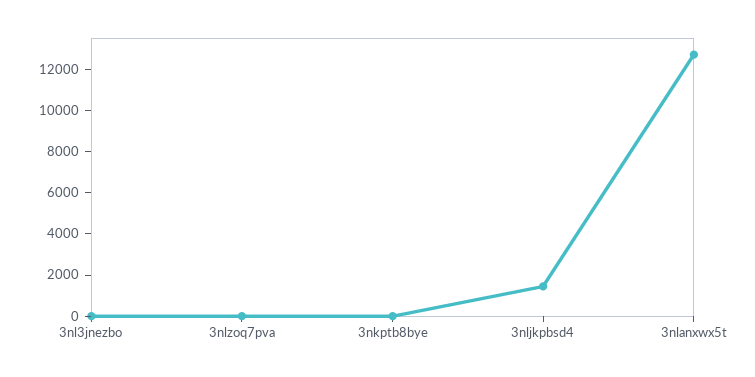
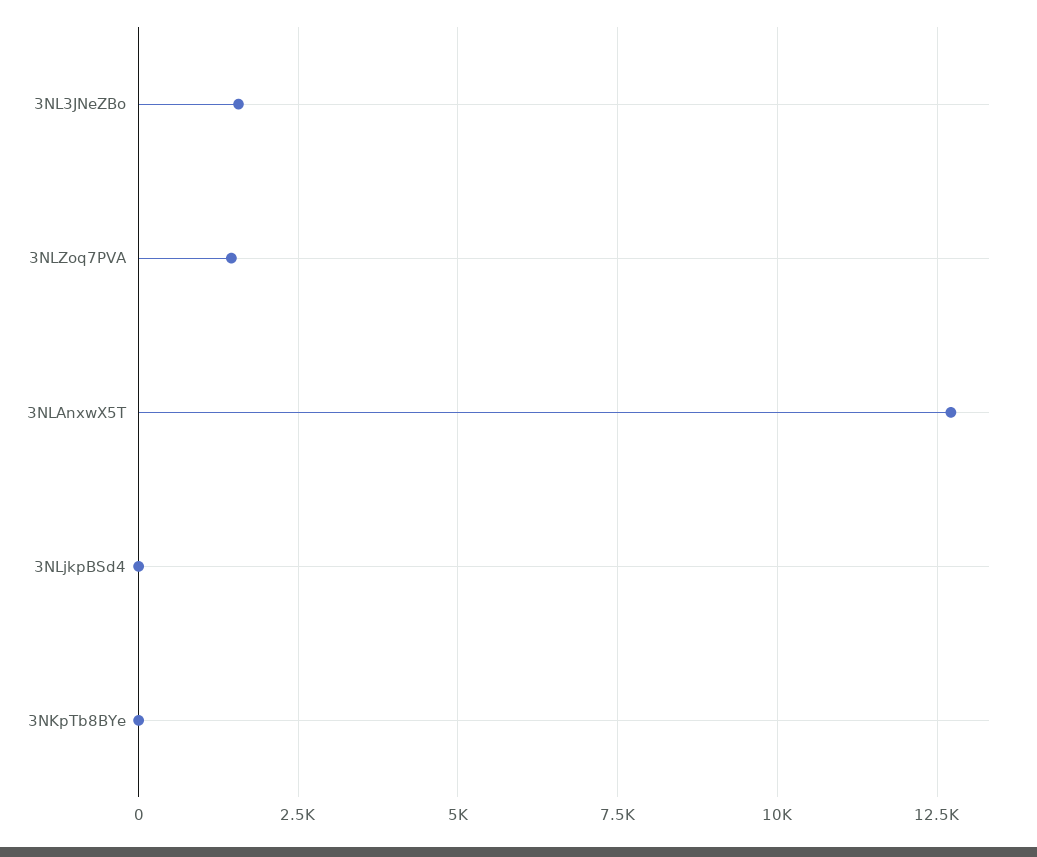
  {
-   "3nl3jnezbo": 0,
+   "3nl3jnezbo": 1500,
-   "3nlzoq7pva": 0,
+   "3nlzoq7pva": 1500,
    "3nkptb8bye": 0,
-   "3nljkpbsd4": 1500,
+   "3nljkpbsd4": 0,
    "3nlanxwx5t": 12750
  }

